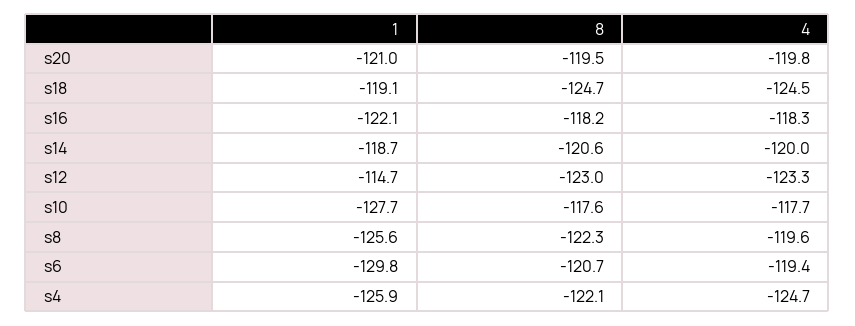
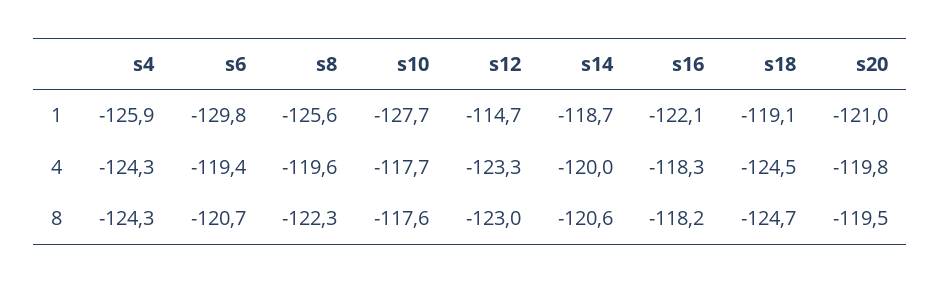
  {
    "1": {
      "s20": -121,
      "s18": -119.1,
      "s16": -122.1,
      "s14": -118.7,
      "s12": -114.7,
      "s10": -127.7,
      "s8": -125.6,
      "s6": -129.8,
      "s4": -125.9
    },
    "8": {
      "s20": -119.5,
      "s18": -124.7,
      "s16": -118.2,
      "s14": -120.6,
      "s12": -123,
      "s10": -117.6,
      "s8": -122.3,
      "s6": -120.7,
-     "s4": -122.1
+     "s4": -124.3
    },
    "4": {
      "s20": -119.8,
      "s18": -124.5,
      "s16": -118.3,
      "s14": -120,
      "s12": -123.3,
      "s10": -117.7,
      "s8": -119.6,
      "s6": -119.4,
-     "s4": -124.7
+     "s4": -124.3
    }
  }

